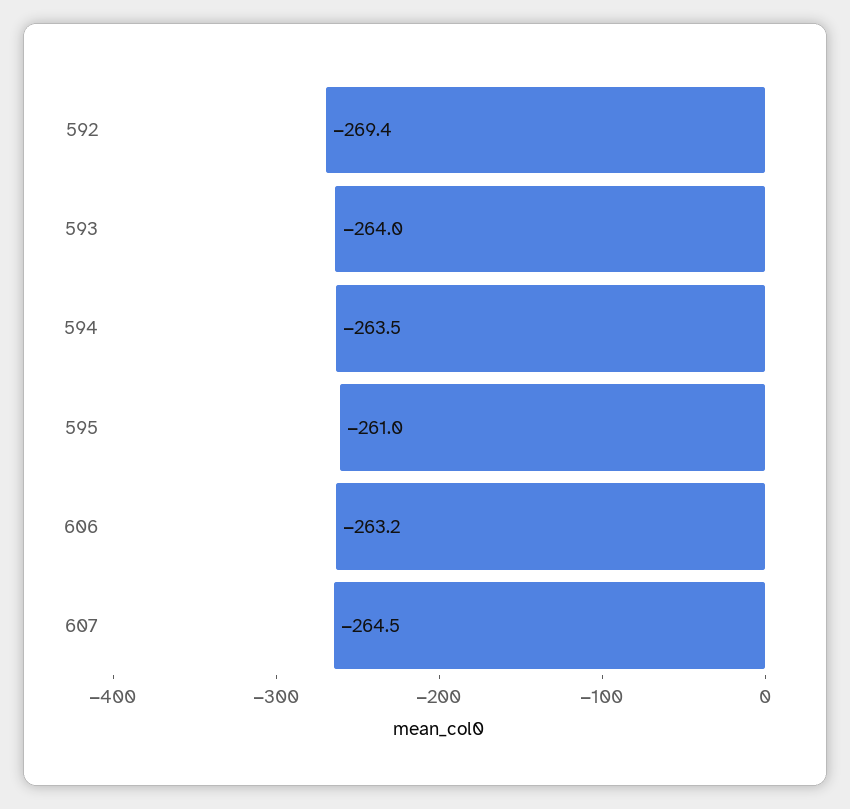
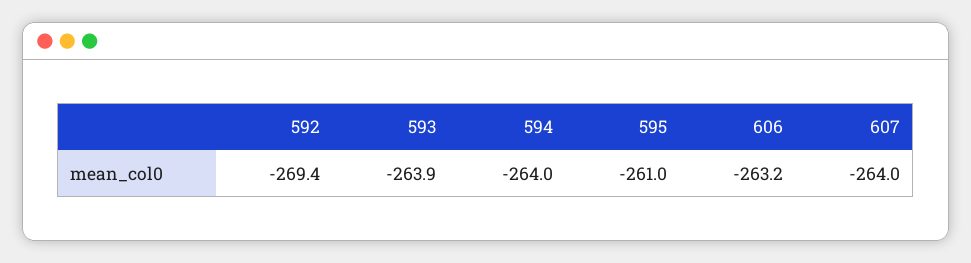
  {
    "592": -269.4,
-   "593": -264,
+   "593": -263.9,
-   "594": -263.5,
+   "594": -264,
    "595": -261,
    "606": -263.2,
-   "607": -264.5
+   "607": -264
  }

